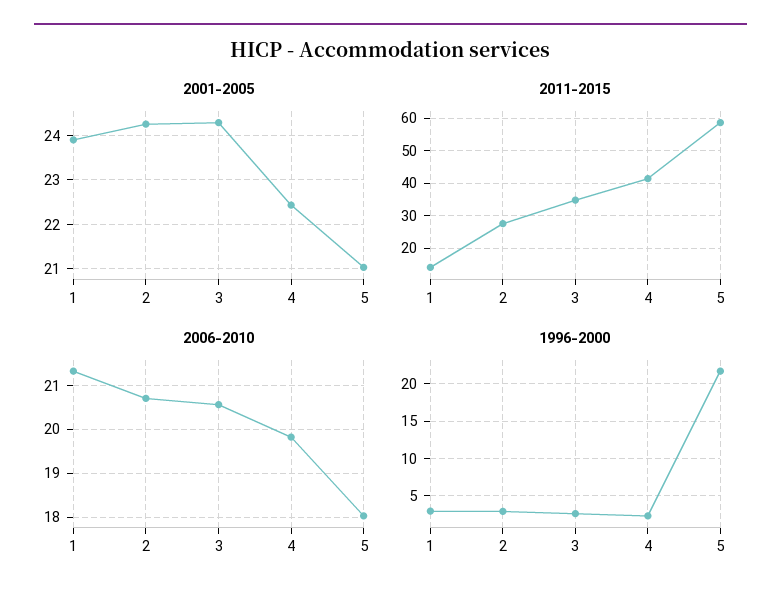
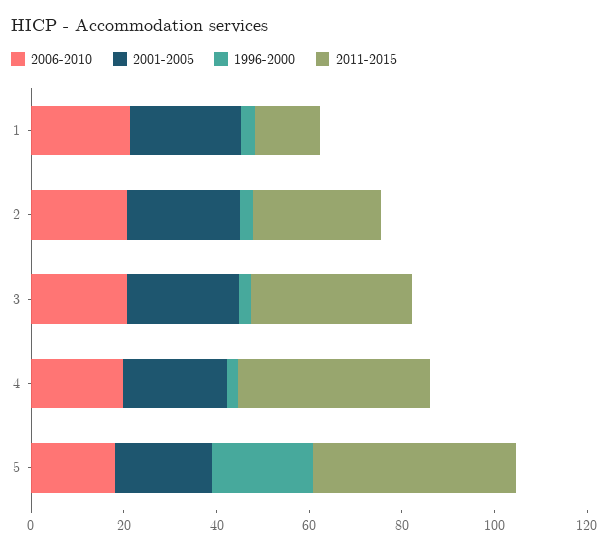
  {
    "2001-2005": {
      "1": 24,
      "2": 24.2,
      "3": 24.2,
      "4": 22.4,
      "5": 21
    },
    "2011-2015": {
      "1": 14,
      "2": 28,
      "3": 34,
      "4": 42,
-     "5": 58
+     "5": 45
    },
    "2006-2010": {
      "1": 21.4,
      "2": 20.8,
      "3": 20.6,
      "4": 19.8,
      "5": 18
    },
    "1996-2000": {
      "1": 3,
      "2": 3,
      "3": 3,
      "4": 2,
      "5": 22
    }
  }

